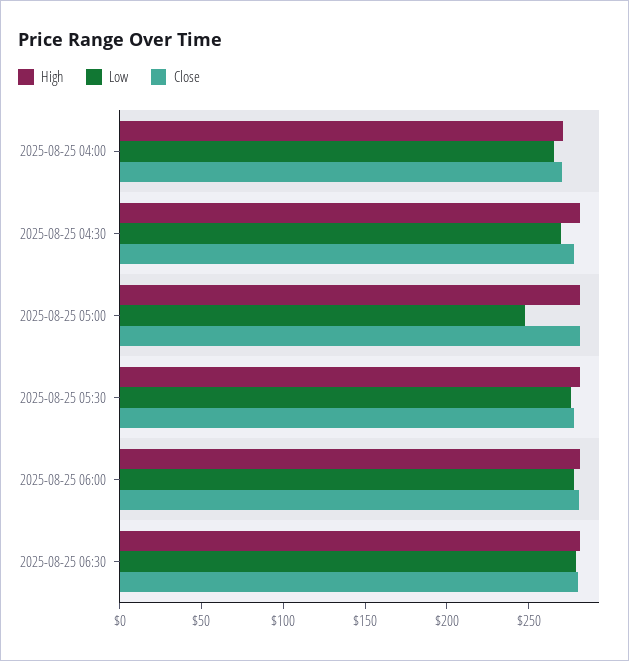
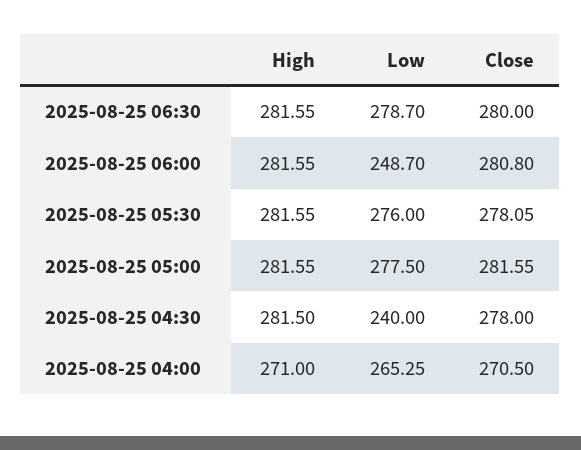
  {
    "High": {
      "2025-08-25 04:00": 271,
      "2025-08-25 04:30": 281.5,
      "2025-08-25 05:00": 281.55,
      "2025-08-25 05:30": 281.55,
      "2025-08-25 06:00": 281.55,
      "2025-08-25 06:30": 281.55
    },
    "Low": {
      "2025-08-25 04:00": 265.25,
-     "2025-08-25 04:30": 270,
+     "2025-08-25 04:30": 240,
-     "2025-08-25 05:00": 250,
+     "2025-08-25 05:00": 277.5,
      "2025-08-25 05:30": 276,
-     "2025-08-25 06:00": 280,
+     "2025-08-25 06:00": 248.7,
      "2025-08-25 06:30": 278.7
    },
    "Close": {
      "2025-08-25 04:00": 270.5,
      "2025-08-25 04:30": 278,
      "2025-08-25 05:00": 281.55,
      "2025-08-25 05:30": 278.05,
      "2025-08-25 06:00": 280.8,
      "2025-08-25 06:30": 280
    }
  }

